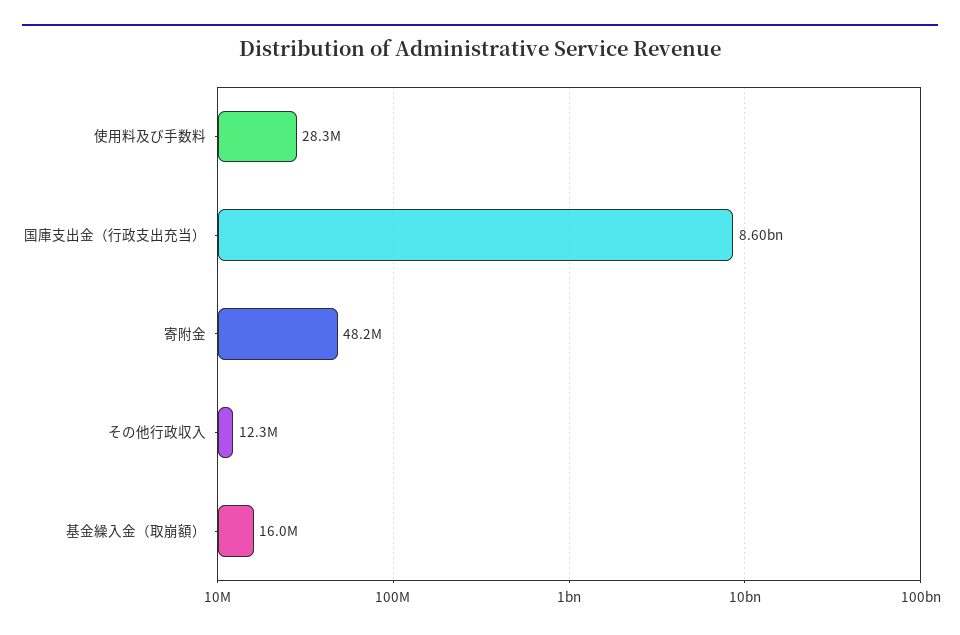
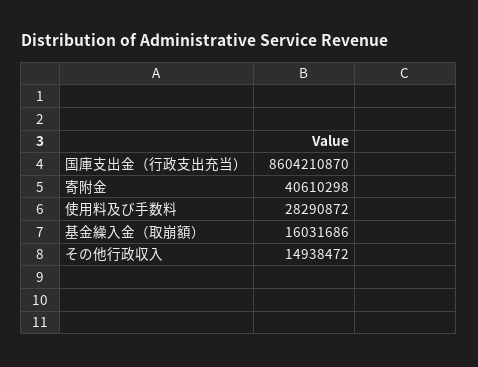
  {
    "使用料及び手数料": 28290872,
    "国庫支出金（行政支出充当）": 8604210870,
-   "寄附金": 48200000,
+   "寄附金": 40610298,
-   "その他行政収入": 12300000,
+   "その他行政収入": 14938472,
    "基金繰入金（取崩額）": 16031686
  }

